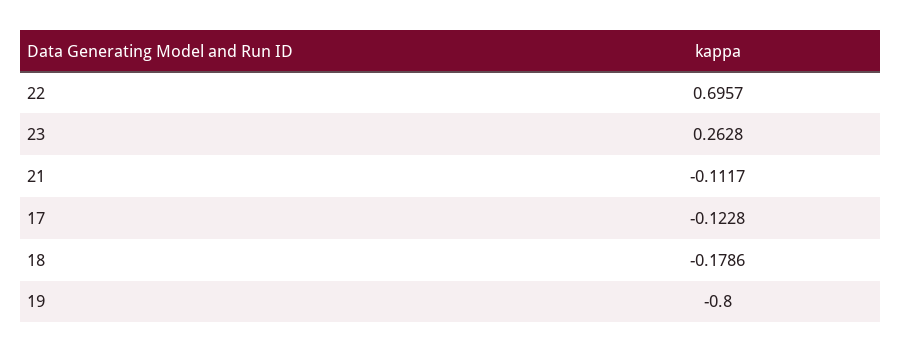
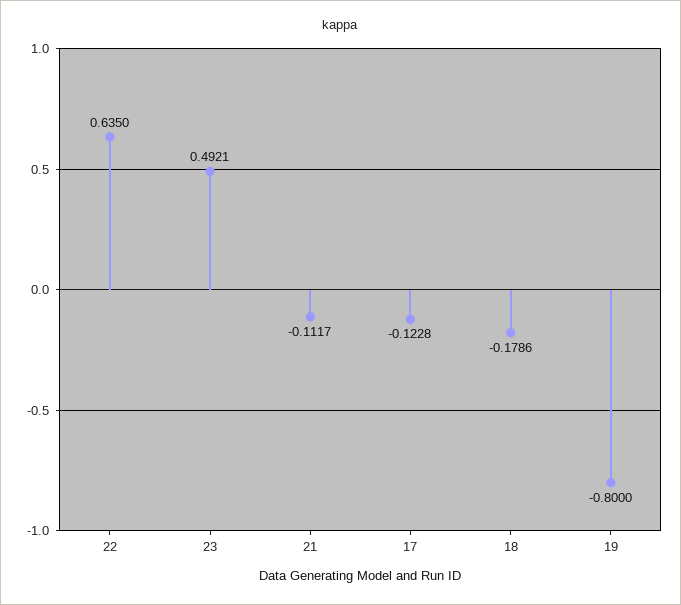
  {
-   "22": 0.6957,
+   "22": 0.635,
-   "23": 0.2628,
+   "23": 0.4921,
    "21": -0.1117,
    "17": -0.1228,
    "18": -0.1786,
    "19": -0.8
  }

